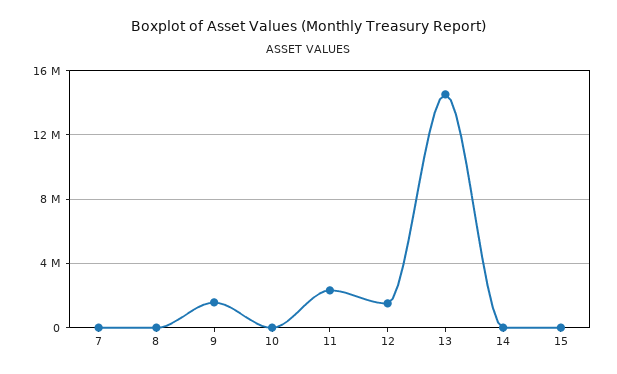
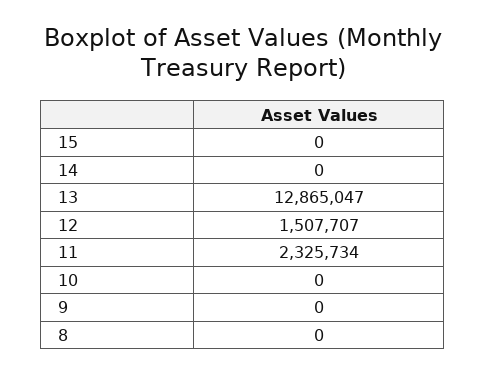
  {
-   "7": 0,
    "8": 0,
-   "9": 1500000,
+   "9": 0,
    "10": 0,
    "11": 2325734,
    "12": 1507707,
-   "13": 14500000,
+   "13": 12865047,
    "14": 0,
    "15": 0
  }

